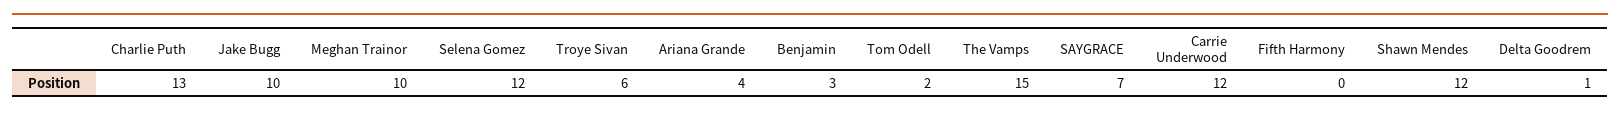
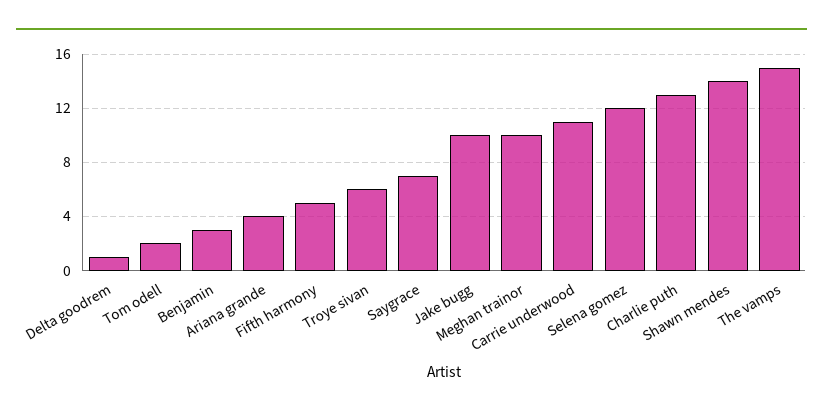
  {
    "Charlie Puth": 13,
    "Jake Bugg": 10,
    "Meghan Trainor": 10,
    "Selena Gomez": 12,
    "Troye Sivan": 6,
    "Ariana Grande": 4,
    "Benjamin": 3,
    "Tom Odell": 2,
    "The Vamps": 15,
    "SAYGRACE": 7,
-   "Carrie Underwood": 12,
+   "Carrie Underwood": 11,
-   "Fifth Harmony": 0,
+   "Fifth Harmony": 5,
-   "Shawn Mendes": 12,
+   "Shawn Mendes": 14,
    "Delta Goodrem": 1
  }

